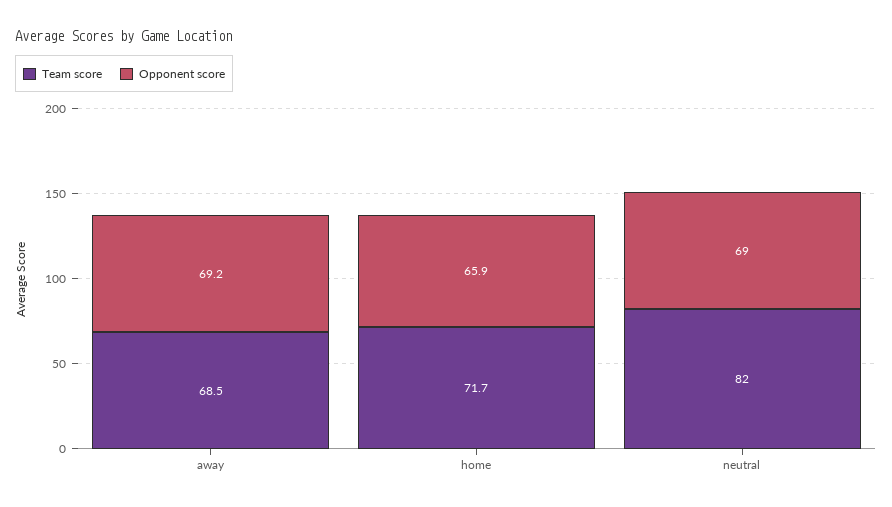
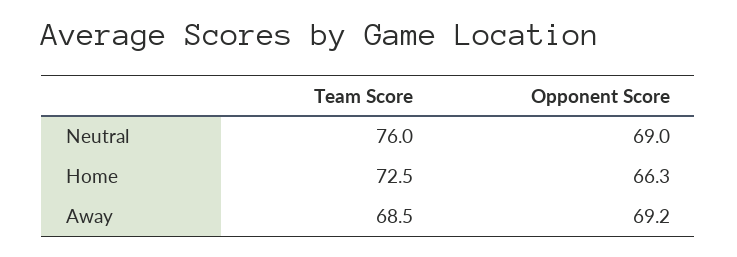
  {
    "Team score": {
      "away": 68.5,
-     "home": 71.7,
+     "home": 72.5,
-     "neutral": 82
+     "neutral": 76
    },
    "Opponent score": {
      "away": 69.2,
-     "home": 65.9,
+     "home": 66.3,
      "neutral": 69
    }
  }

